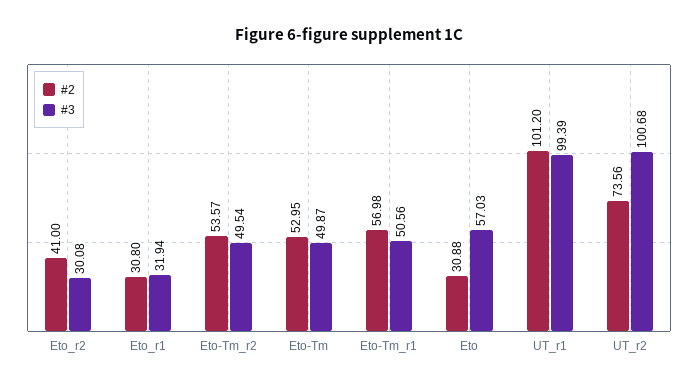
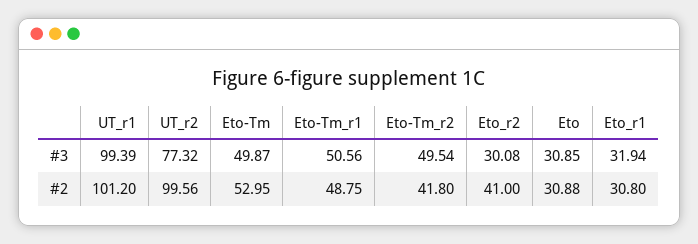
  {
    "#2": {
      "Eto_r2": 41,
      "Eto_r1": 30.8,
-     "Eto-Tm_r2": 53.57,
+     "Eto-Tm_r2": 41.8,
      "Eto-Tm": 52.95,
-     "Eto-Tm_r1": 56.98,
+     "Eto-Tm_r1": 48.75,
      "Eto": 30.88,
      "UT_r1": 101.2,
-     "UT_r2": 73.56
+     "UT_r2": 99.56
    },
    "#3": {
      "Eto_r2": 30.08,
      "Eto_r1": 31.94,
      "Eto-Tm_r2": 49.54,
      "Eto-Tm": 49.87,
      "Eto-Tm_r1": 50.56,
-     "Eto": 57.03,
+     "Eto": 30.85,
      "UT_r1": 99.39,
-     "UT_r2": 100.68
+     "UT_r2": 77.32
    }
  }

